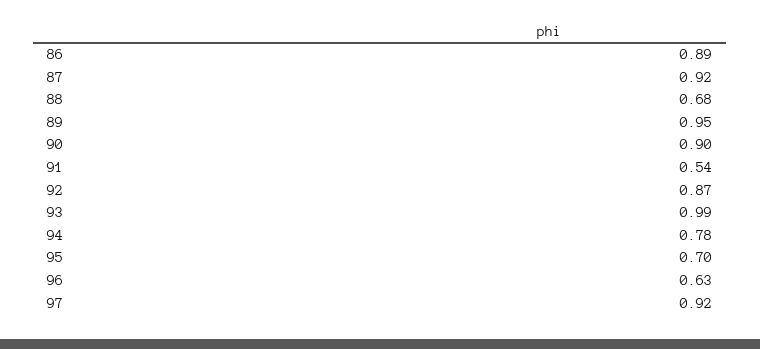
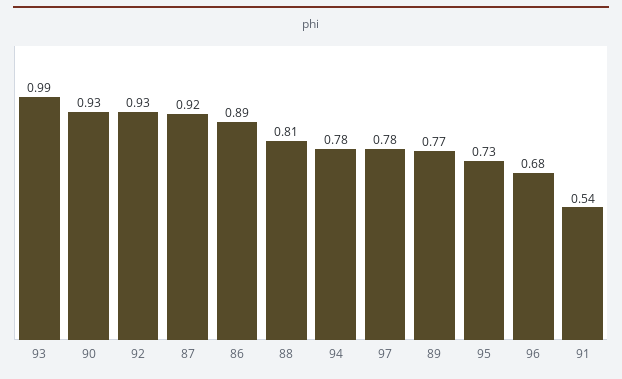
  {
    "86": 0.89,
    "87": 0.92,
-   "88": 0.68,
+   "88": 0.81,
-   "89": 0.95,
+   "89": 0.77,
-   "90": 0.9,
+   "90": 0.93,
    "91": 0.54,
-   "92": 0.87,
+   "92": 0.93,
    "93": 0.99,
    "94": 0.78,
-   "95": 0.7,
+   "95": 0.73,
-   "96": 0.63,
+   "96": 0.68,
-   "97": 0.92
+   "97": 0.78
  }

